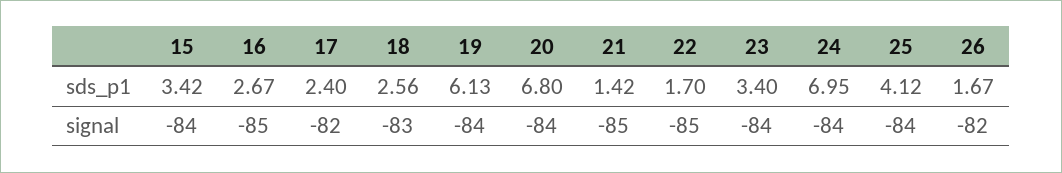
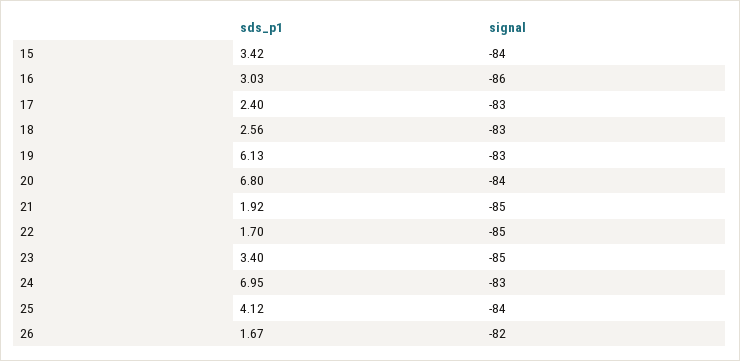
  {
    "15": {
      "sds_p1": 3.42,
      "signal": -84
    },
    "16": {
-     "sds_p1": 2.67,
+     "sds_p1": 3.03,
-     "signal": -85
+     "signal": -86
    },
    "17": {
      "sds_p1": 2.4,
-     "signal": -82
+     "signal": -83
    },
    "18": {
      "sds_p1": 2.56,
      "signal": -83
    },
    "19": {
      "sds_p1": 6.13,
-     "signal": -84
+     "signal": -83
    },
    "20": {
      "sds_p1": 6.8,
      "signal": -84
    },
    "21": {
-     "sds_p1": 1.42,
+     "sds_p1": 1.92,
      "signal": -85
    },
    "22": {
      "sds_p1": 1.7,
      "signal": -85
    },
    "23": {
      "sds_p1": 3.4,
-     "signal": -84
+     "signal": -85
    },
    "24": {
      "sds_p1": 6.95,
-     "signal": -84
+     "signal": -83
    },
    "25": {
      "sds_p1": 4.12,
      "signal": -84
    },
    "26": {
      "sds_p1": 1.67,
      "signal": -82
    }
  }

